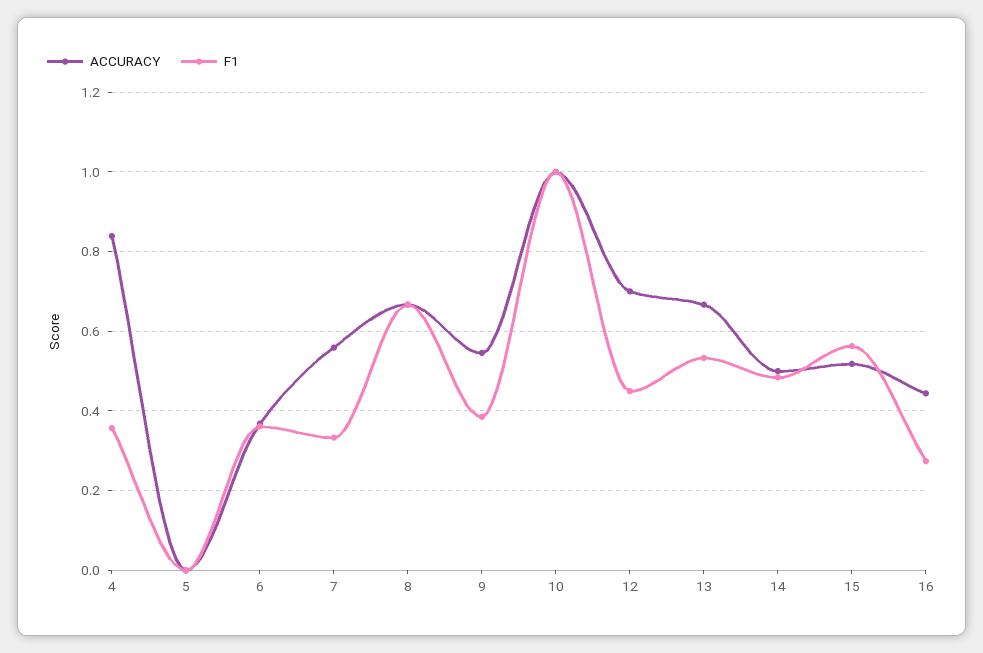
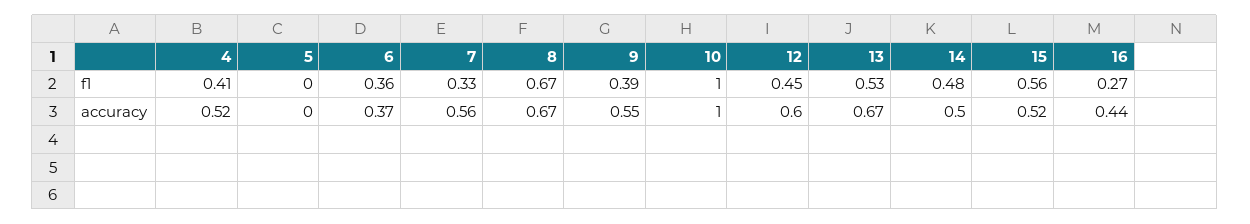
  {
    "ACCURACY": {
-     "4": 0.84,
+     "4": 0.52,
      "5": 0,
      "6": 0.37,
      "7": 0.56,
      "8": 0.67,
      "9": 0.55,
      "10": 1,
-     "12": 0.7,
+     "12": 0.6,
      "13": 0.67,
      "14": 0.5,
      "15": 0.52,
      "16": 0.44
    },
    "F1": {
-     "4": 0.36,
+     "4": 0.41,
      "5": 0,
      "6": 0.36,
      "7": 0.33,
      "8": 0.67,
      "9": 0.39,
      "10": 1,
      "12": 0.45,
      "13": 0.53,
      "14": 0.48,
      "15": 0.56,
      "16": 0.27
    }
  }

